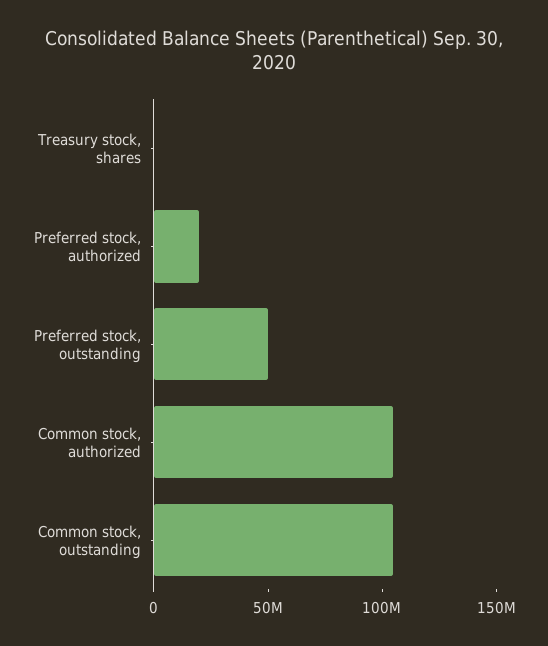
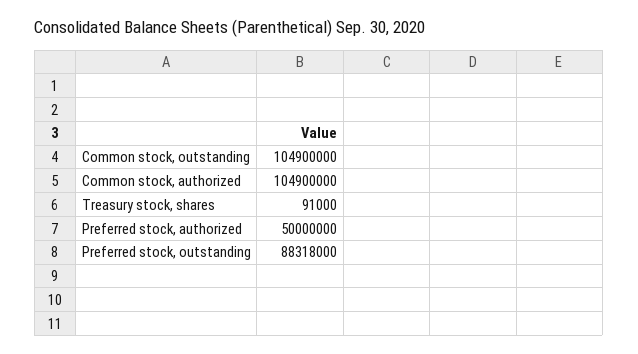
  {
    "Treasury stock, shares": 91000,
-   "Preferred stock, authorized": 20000000,
+   "Preferred stock, authorized": 50000000,
-   "Preferred stock, outstanding": 50000000,
+   "Preferred stock, outstanding": 88318000,
    "Common stock, authorized": 104900000,
    "Common stock, outstanding": 104900000
  }

